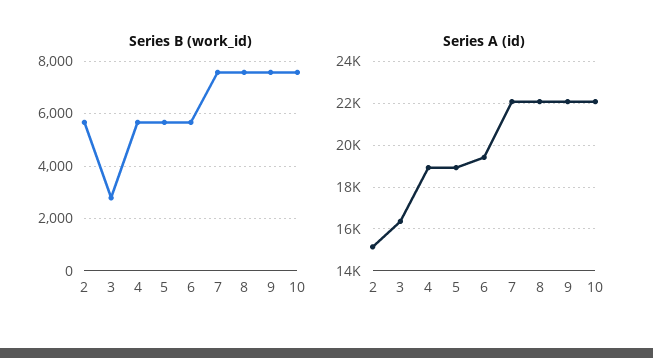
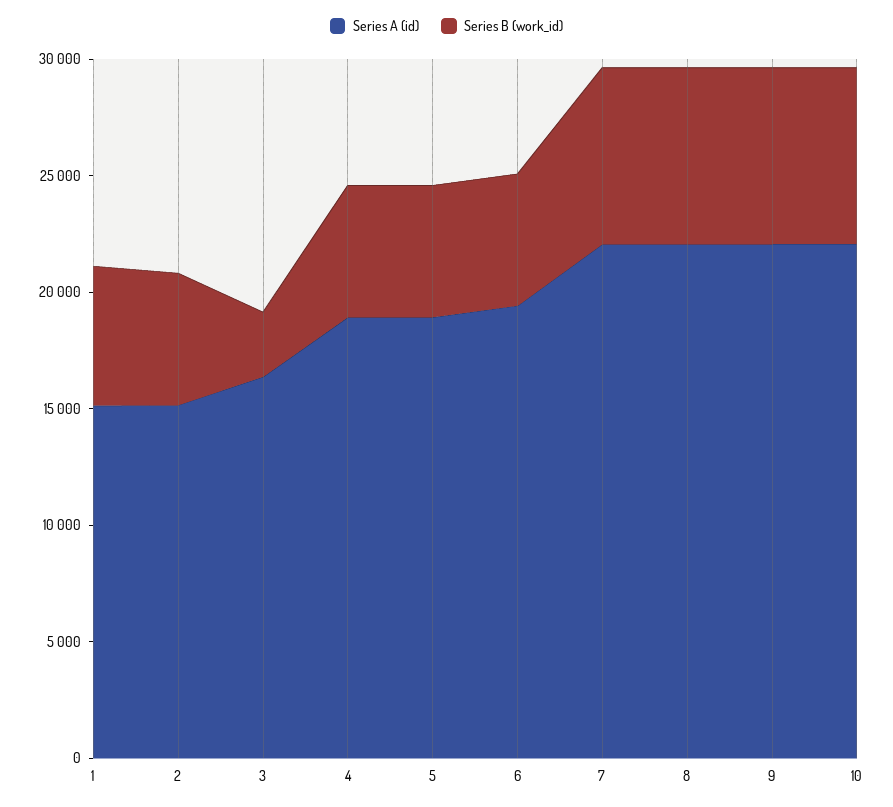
  {
    "Series B (work_id)": {
      "2": 5750,
      "3": 2750,
      "4": 5750,
      "5": 5750,
      "6": 5750,
      "7": 7500,
      "8": 7500,
      "9": 7500,
-     "10": 7500
+     "10": 7500,
+     "1": 6000
    },
    "Series A (id)": {
      "2": 15000,
      "3": 16500,
      "4": 19000,
      "5": 19000,
      "6": 19500,
      "7": 22000,
      "8": 22000,
      "9": 22000,
-     "10": 22000
+     "10": 22000,
+     "1": 15000
    }
  }

